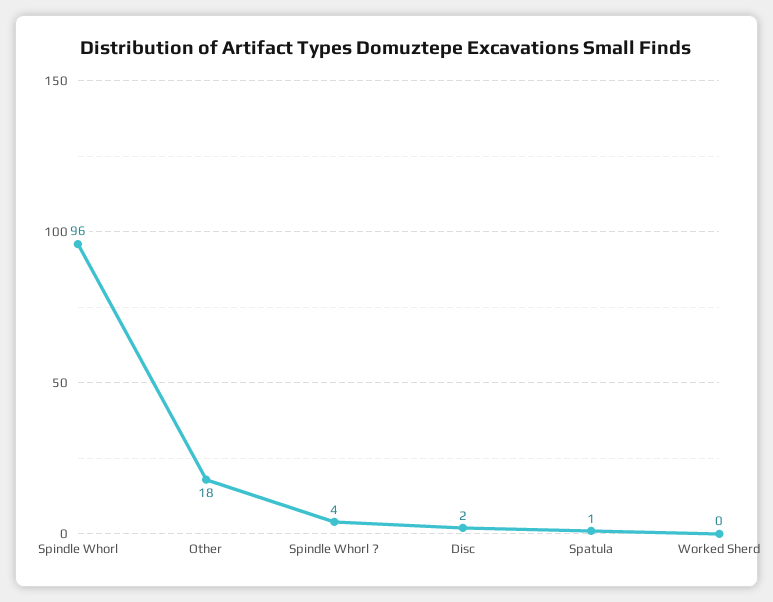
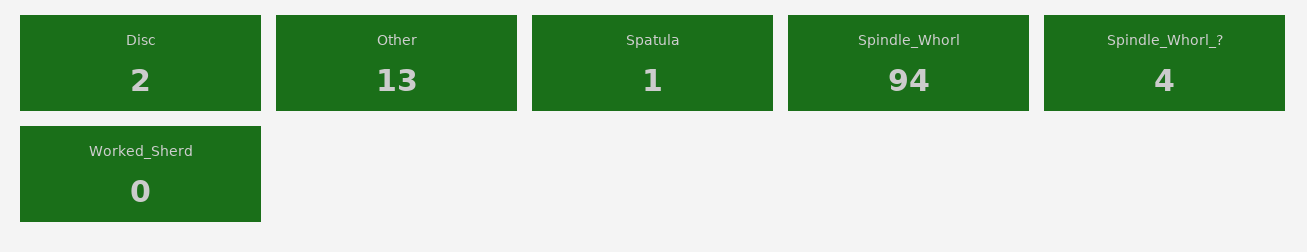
  {
-   "Spindle Whorl": 96,
+   "Spindle Whorl": 94,
-   "Other": 18,
+   "Other": 13,
    "Spindle Whorl ?": 4,
    "Disc": 2,
    "Spatula": 1,
    "Worked Sherd": 0
  }

